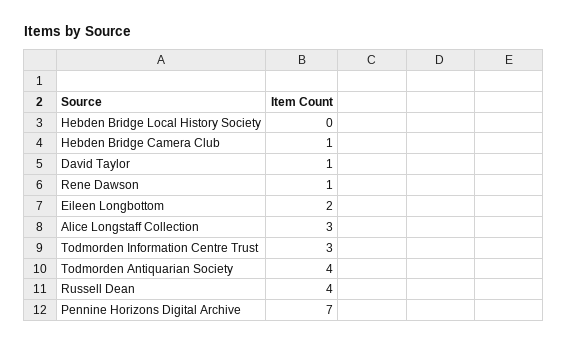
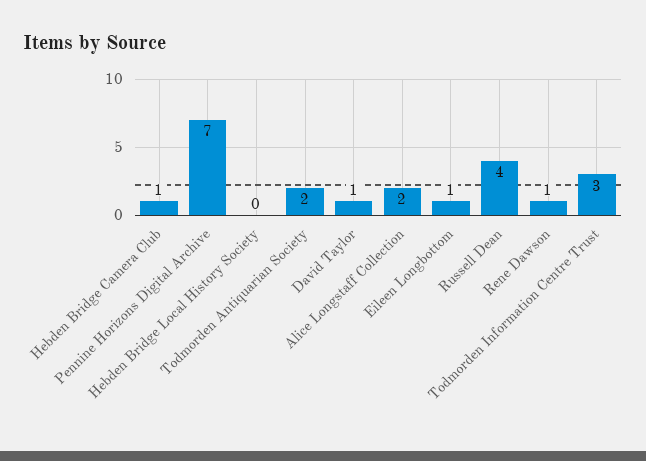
  {
    "Hebden Bridge Local History Society": 0,
    "Hebden Bridge Camera Club": 1,
    "David Taylor": 1,
    "Rene Dawson": 1,
-   "Eileen Longbottom": 2,
+   "Eileen Longbottom": 1,
-   "Alice Longstaff Collection": 3,
+   "Alice Longstaff Collection": 2,
    "Todmorden Information Centre Trust": 3,
-   "Todmorden Antiquarian Society": 4,
+   "Todmorden Antiquarian Society": 2,
    "Russell Dean": 4,
    "Pennine Horizons Digital Archive": 7
  }

